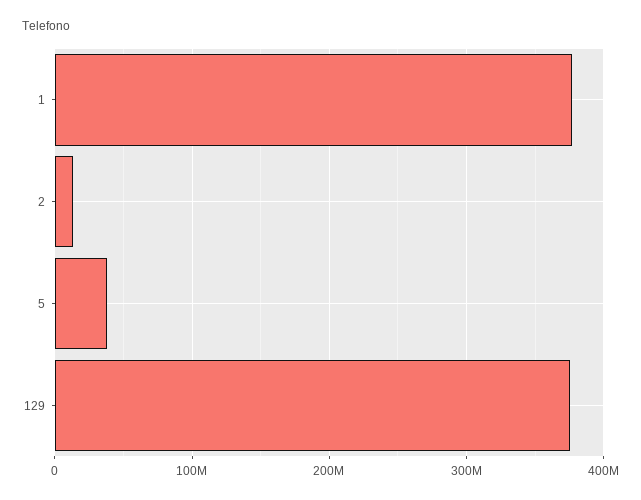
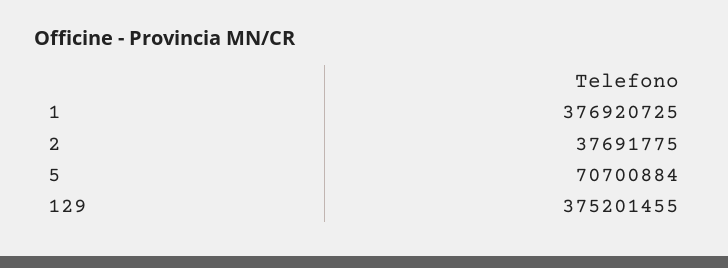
  {
    "1": 376920725,
-   "2": 10000000,
+   "2": 37691775,
-   "5": 40000000,
+   "5": 70700884,
    "129": 375201455
  }

